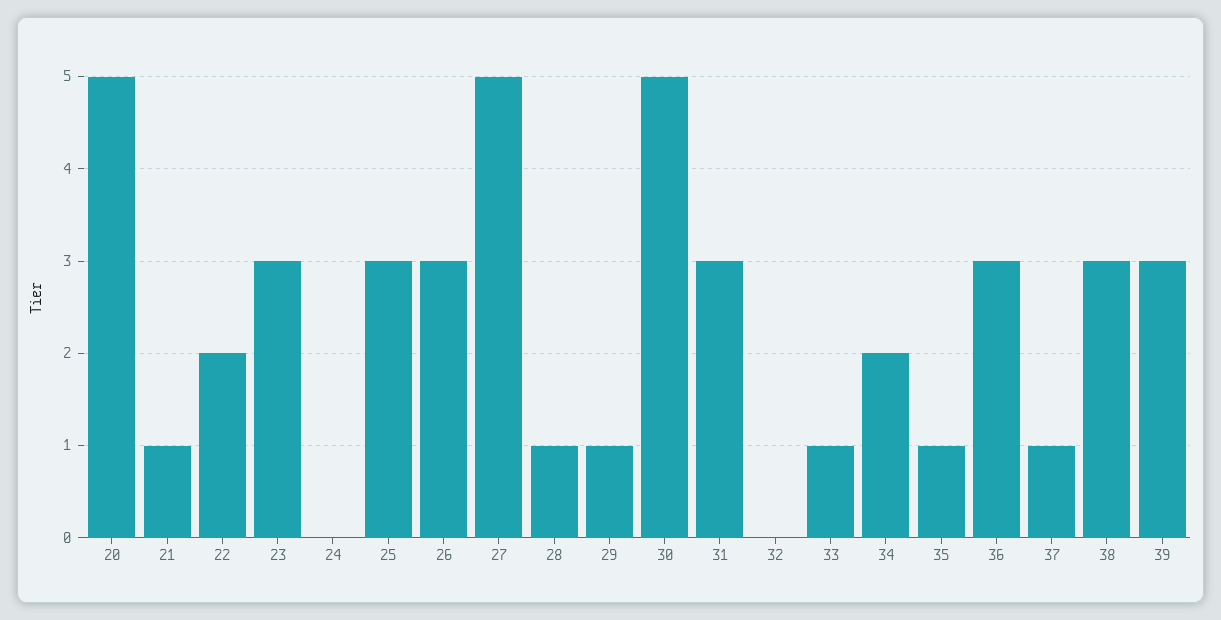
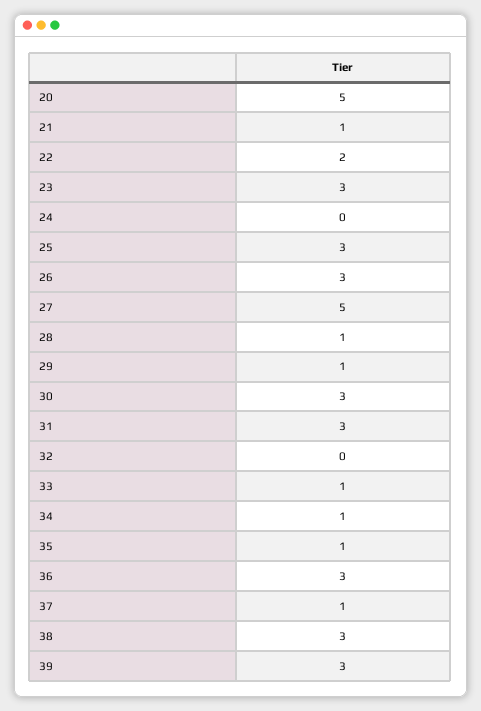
  {
    "20": 5,
    "21": 1,
    "22": 2,
    "23": 3,
    "24": 0,
    "25": 3,
    "26": 3,
    "27": 5,
    "28": 1,
    "29": 1,
-   "30": 5,
+   "30": 3,
    "31": 3,
    "32": 0,
    "33": 1,
-   "34": 2,
+   "34": 1,
    "35": 1,
    "36": 3,
    "37": 1,
    "38": 3,
    "39": 3
  }

